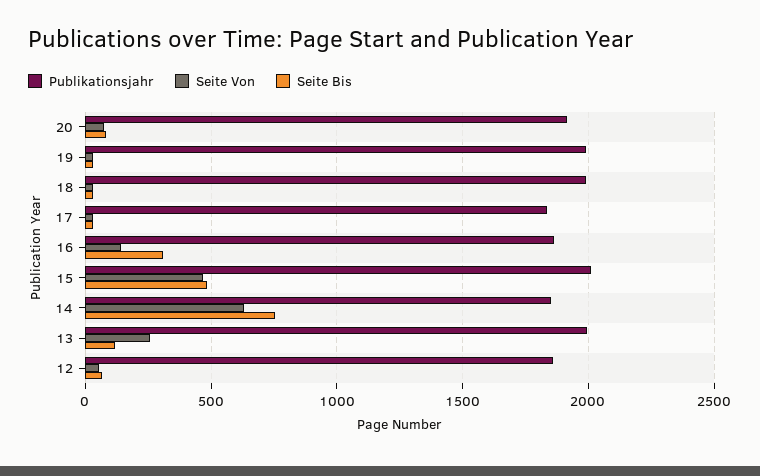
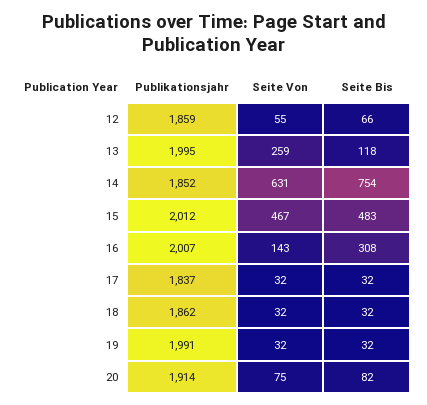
  {
    "Publikationsjahr": {
      "20": 1914,
      "19": 1991,
-     "18": 2000,
+     "18": 1862,
      "17": 1837,
-     "16": 1850,
+     "16": 2007,
      "15": 2012,
      "14": 1852,
      "13": 1995,
      "12": 1859
    },
    "Seite Von": {
      "20": 75,
      "19": 32,
      "18": 32,
      "17": 32,
      "16": 143,
      "15": 467,
      "14": 631,
      "13": 259,
      "12": 55
    },
    "Seite Bis": {
      "20": 82,
      "19": 32,
      "18": 32,
      "17": 32,
      "16": 308,
      "15": 483,
      "14": 754,
      "13": 118,
      "12": 66
    }
  }

